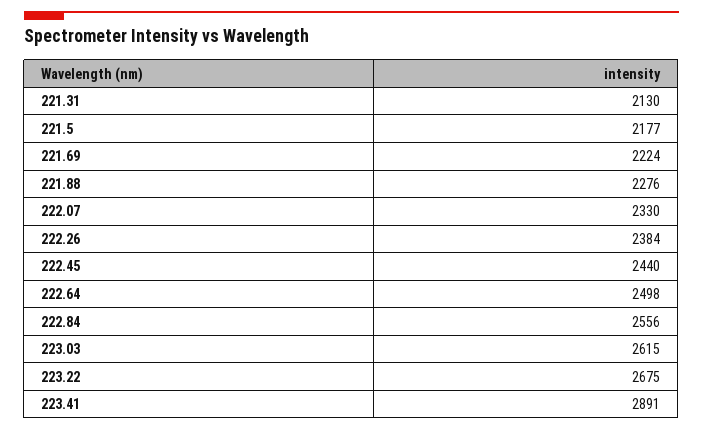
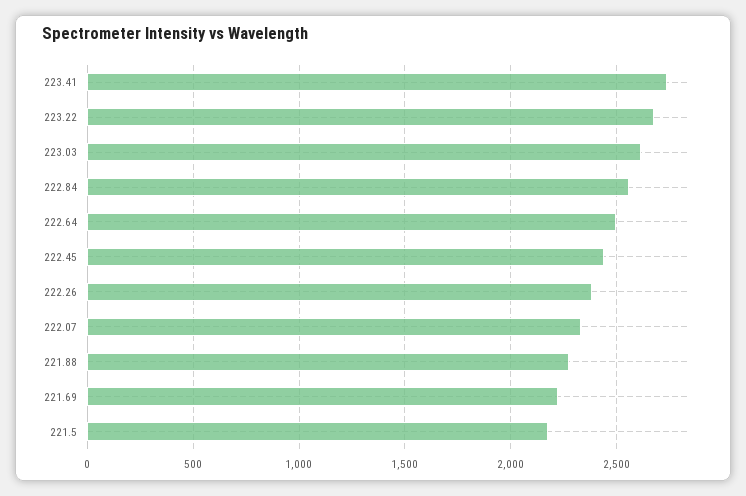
  {
-   "221.31": 2130,
    "221.5": 2177,
    "221.69": 2224,
    "221.88": 2276,
    "222.07": 2330,
    "222.26": 2384,
    "222.45": 2440,
    "222.64": 2498,
    "222.84": 2556,
    "223.03": 2615,
    "223.22": 2675,
-   "223.41": 2891
+   "223.41": 2750
  }

